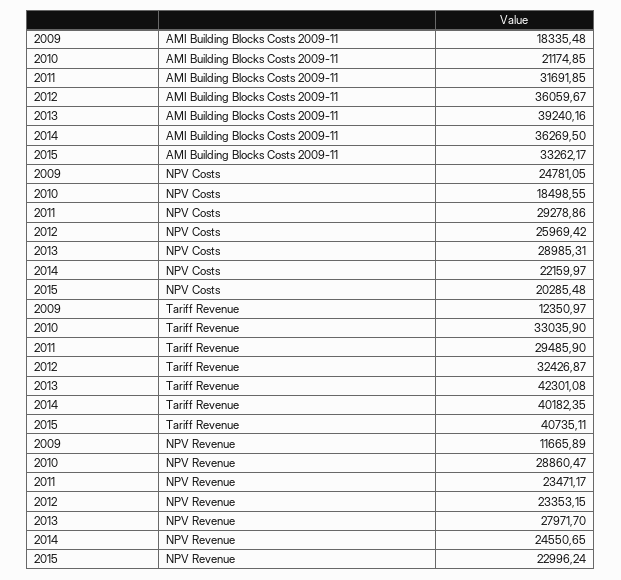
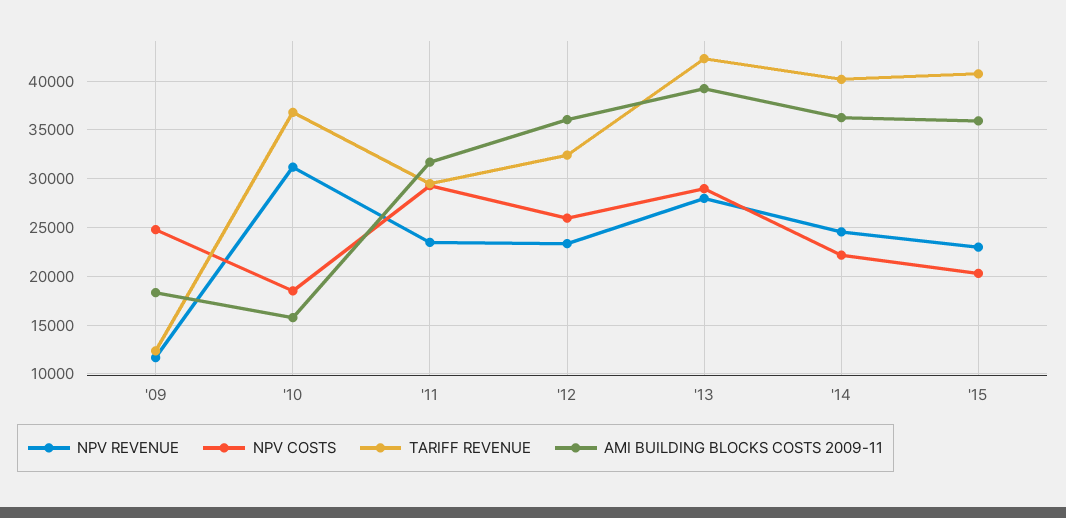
  {
    "AMI Building Blocks Costs 2009-11": {
      "2009": 18335.48,
-     "2010": 21174.85,
+     "2010": 16000,
      "2011": 31691.85,
      "2012": 36059.67,
      "2013": 39240.16,
      "2014": 36269.5,
-     "2015": 33262.17
+     "2015": 36000
    },
    "NPV Costs": {
      "2009": 24781.05,
      "2010": 18498.55,
      "2011": 29278.86,
      "2012": 25969.42,
      "2013": 28985.31,
      "2014": 22159.97,
      "2015": 20285.48
    },
    "Tariff Revenue": {
      "2009": 12350.97,
-     "2010": 33035.9,
+     "2010": 37000,
      "2011": 29485.9,
      "2012": 32426.87,
      "2013": 42301.08,
      "2014": 40182.35,
      "2015": 40735.11
    },
    "NPV Revenue": {
      "2009": 11665.89,
-     "2010": 28860.47,
+     "2010": 31000,
      "2011": 23471.17,
      "2012": 23353.15,
      "2013": 27971.7,
      "2014": 24550.65,
      "2015": 22996.24
    }
  }

